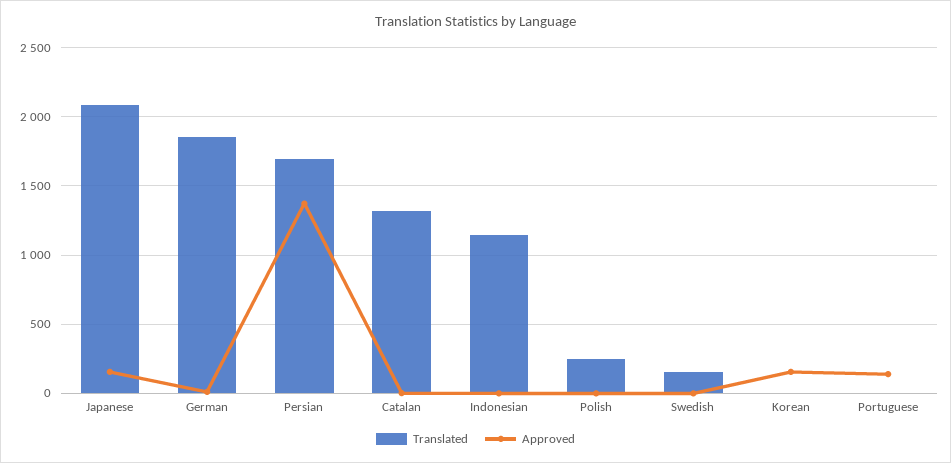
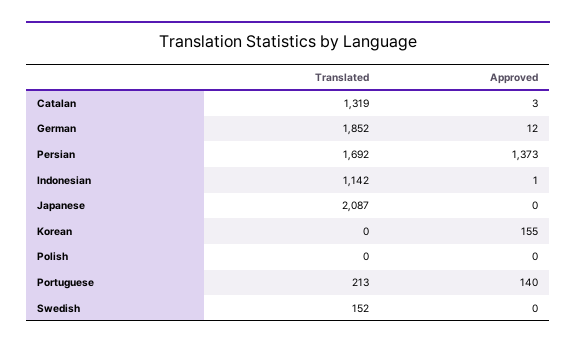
  {
    "Translated": {
      "Japanese": 2087,
      "German": 1852,
      "Persian": 1692,
      "Catalan": 1319,
      "Indonesian": 1142,
-     "Polish": 250,
+     "Polish": 0,
      "Swedish": 152,
      "Korean": 0,
-     "Portuguese": 0
+     "Portuguese": 213
    },
    "Approved": {
-     "Japanese": 150,
+     "Japanese": 0,
      "German": 12,
      "Persian": 1373,
      "Catalan": 3,
      "Indonesian": 1,
      "Polish": 0,
      "Swedish": 0,
      "Korean": 155,
      "Portuguese": 140
    }
  }

